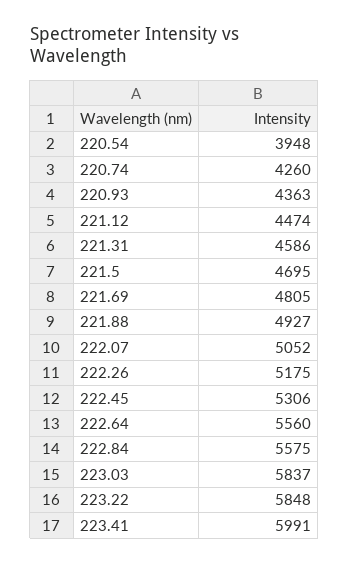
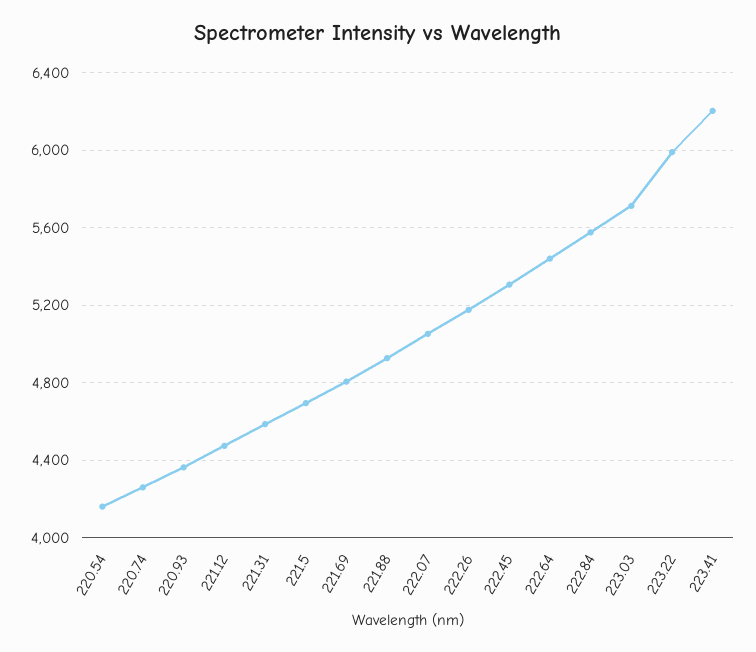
  {
-   "220.54": 3948,
+   "220.54": 4150,
    "220.74": 4260,
    "220.93": 4363,
    "221.12": 4474,
    "221.31": 4586,
    "221.5": 4695,
    "221.69": 4805,
    "221.88": 4927,
    "222.07": 5052,
    "222.26": 5175,
    "222.45": 5306,
-   "222.64": 5560,
+   "222.64": 5450,
    "222.84": 5575,
-   "223.03": 5837,
+   "223.03": 5700,
-   "223.22": 5848,
+   "223.22": 6000,
-   "223.41": 5991
+   "223.41": 6200
  }

